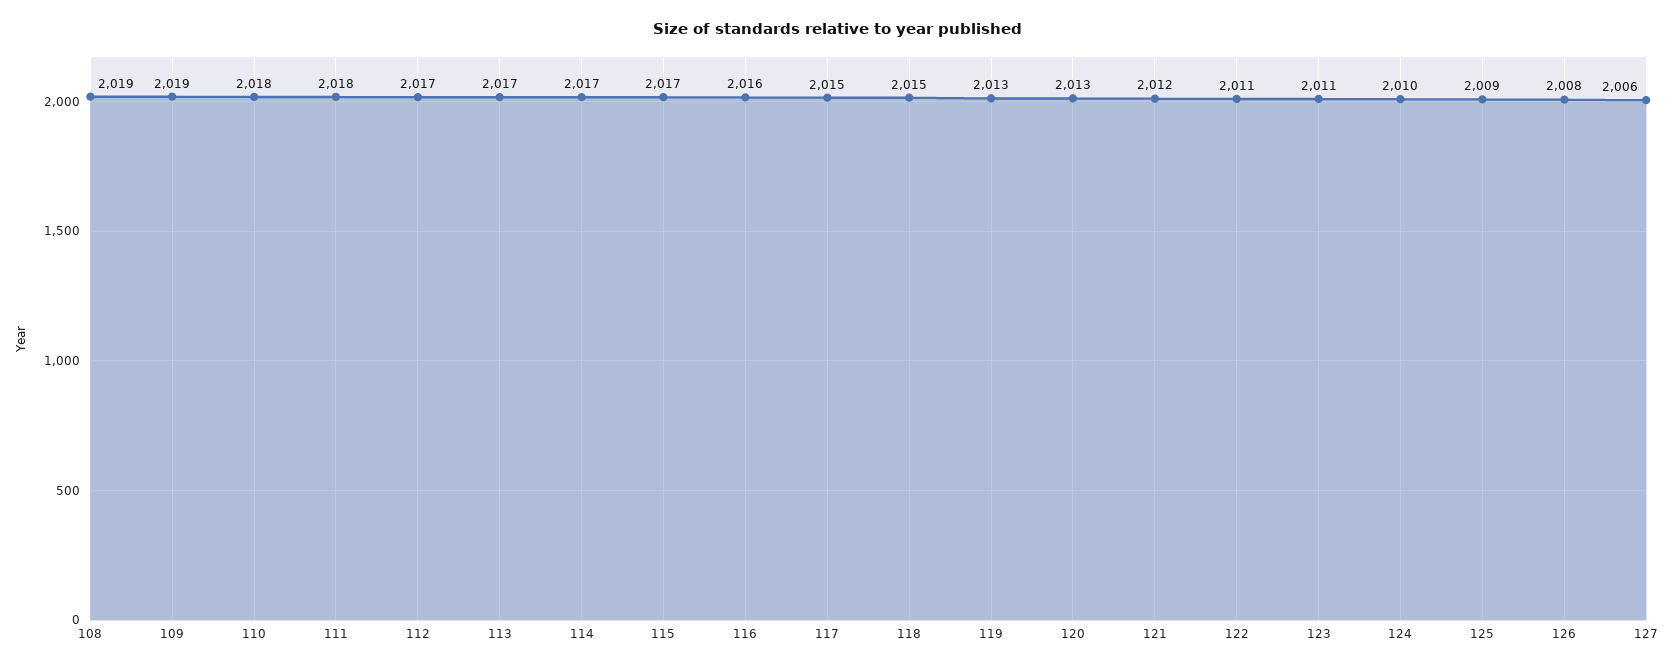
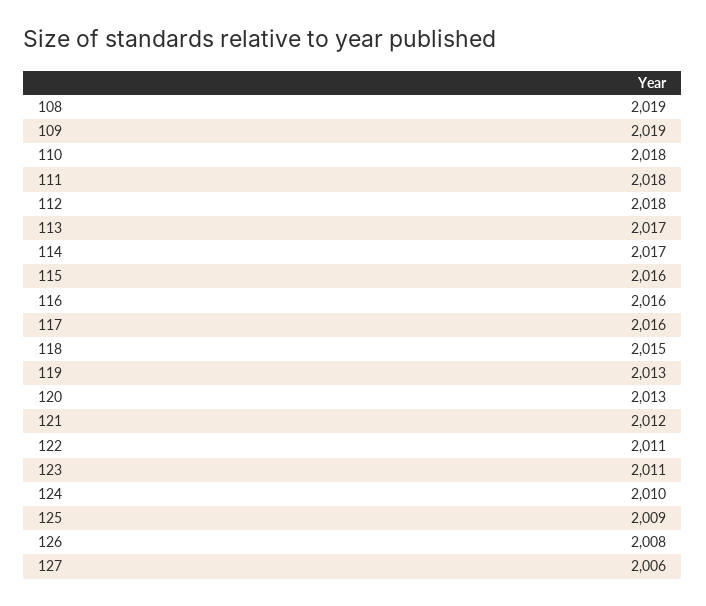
  {
    "108": 2019,
    "109": 2019,
    "110": 2018,
    "111": 2018,
-   "112": 2017,
+   "112": 2018,
    "113": 2017,
    "114": 2017,
-   "115": 2017,
+   "115": 2016,
    "116": 2016,
-   "117": 2015,
+   "117": 2016,
    "118": 2015,
    "119": 2013,
    "120": 2013,
    "121": 2012,
    "122": 2011,
    "123": 2011,
    "124": 2010,
    "125": 2009,
    "126": 2008,
    "127": 2006
  }

